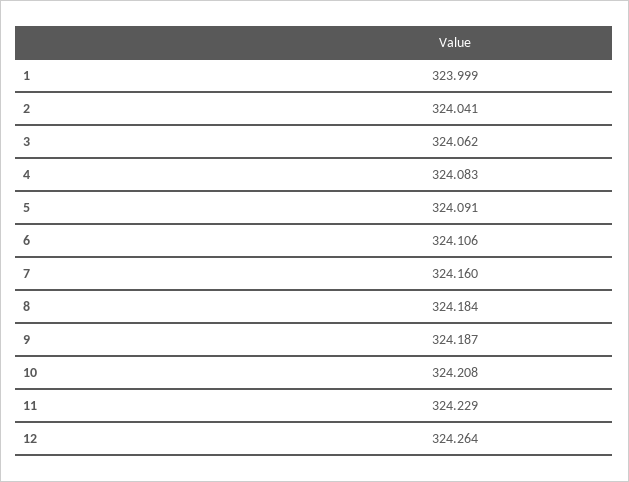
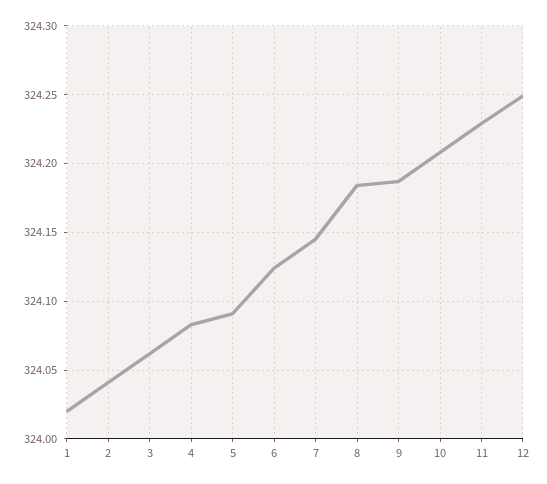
  {
-   "1": 323.999,
+   "1": 324.02,
    "2": 324.041,
    "3": 324.062,
    "4": 324.083,
    "5": 324.091,
-   "6": 324.106,
+   "6": 324.125,
-   "7": 324.16,
+   "7": 324.145,
    "8": 324.184,
    "9": 324.187,
    "10": 324.208,
    "11": 324.229,
-   "12": 324.264
+   "12": 324.25
  }

